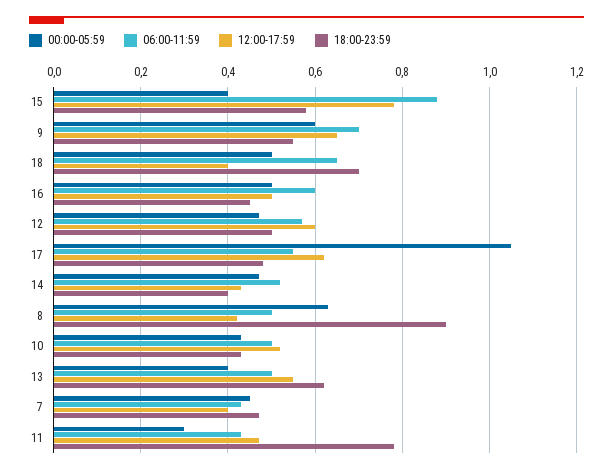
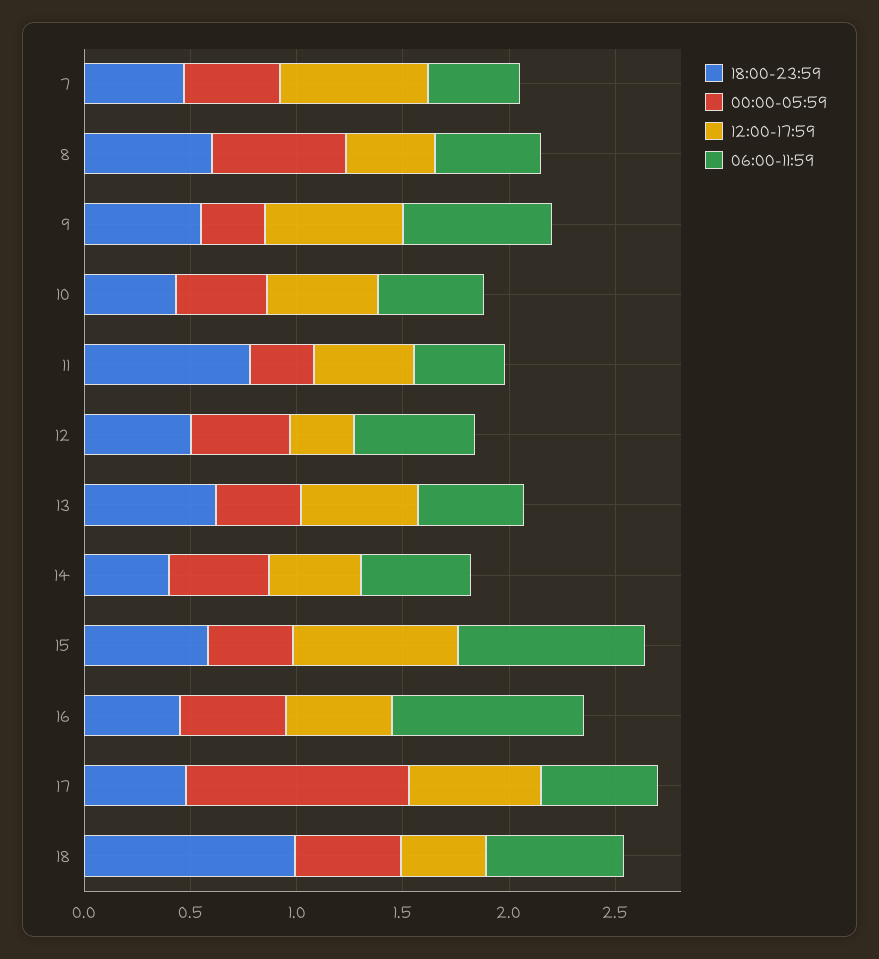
  {
    "00:00-05:59": {
      "15": 0.4,
-     "9": 0.6,
+     "9": 0.3,
      "18": 0.5,
      "16": 0.5,
      "12": 0.45,
      "17": 1.05,
      "14": 0.45,
      "8": 0.65,
      "10": 0.45,
      "13": 0.4,
      "7": 0.45,
      "11": 0.3
    },
    "06:00-11:59": {
      "15": 0.9,
      "9": 0.7,
      "18": 0.65,
-     "16": 0.6,
+     "16": 0.9,
      "12": 0.55,
      "17": 0.55,
      "14": 0.5,
      "8": 0.5,
      "10": 0.5,
      "13": 0.5,
      "7": 0.45,
      "11": 0.45
    },
    "12:00-17:59": {
      "15": 0.8,
      "9": 0.65,
      "18": 0.4,
      "16": 0.5,
-     "12": 0.6,
+     "12": 0.3,
      "17": 0.6,
      "14": 0.45,
      "8": 0.4,
      "10": 0.5,
      "13": 0.55,
-     "7": 0.4,
+     "7": 0.7,
      "11": 0.45
    },
    "18:00-23:59": {
      "15": 0.6,
      "9": 0.55,
-     "18": 0.7,
+     "18": 1,
      "16": 0.45,
      "12": 0.5,
      "17": 0.5,
      "14": 0.4,
-     "8": 0.9,
+     "8": 0.6,
      "10": 0.45,
      "13": 0.6,
      "7": 0.45,
      "11": 0.8
    }
  }

